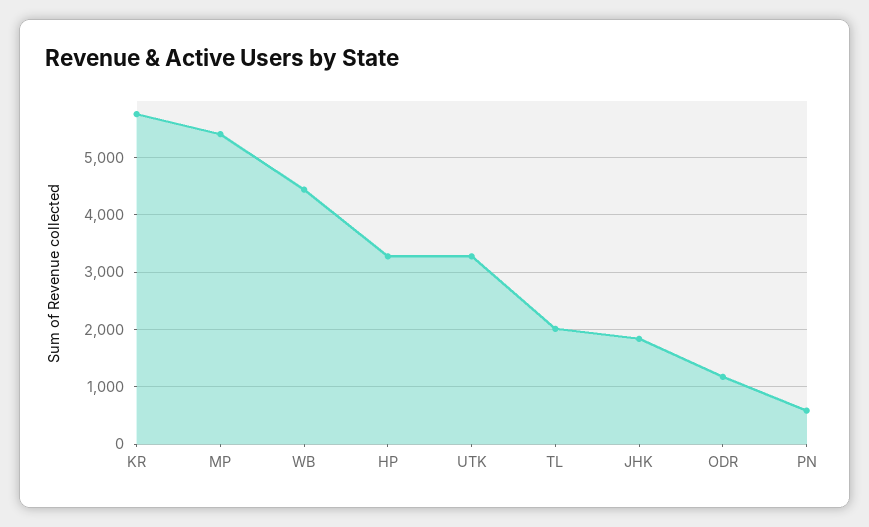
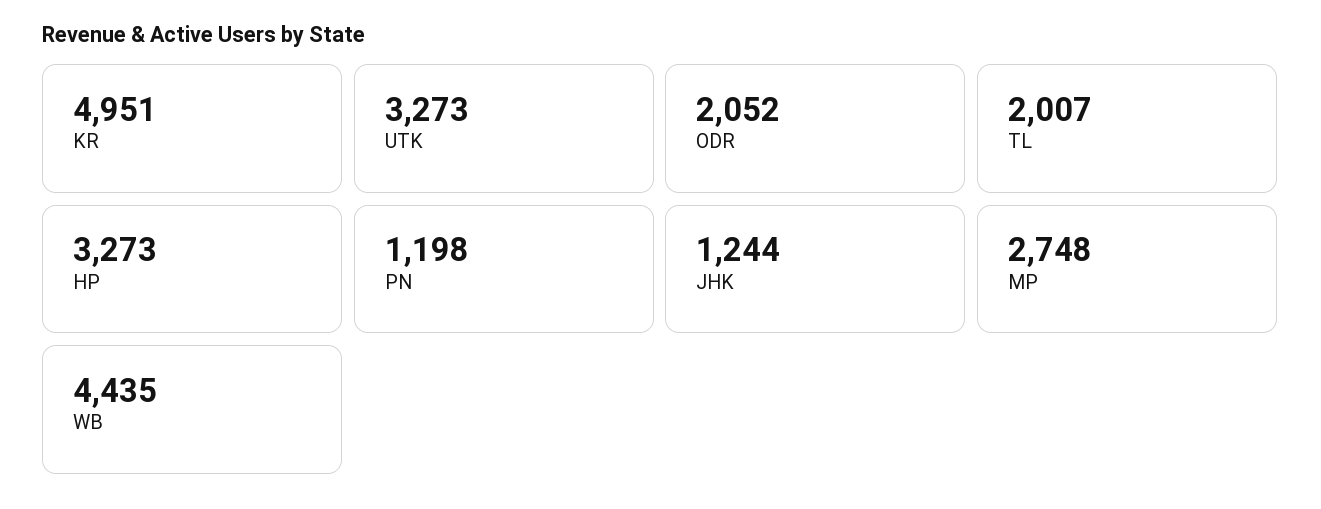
  {
-   "KR": 5800,
+   "KR": 4951,
-   "MP": 5400,
+   "MP": 2748,
    "WB": 4435,
    "HP": 3273,
    "UTK": 3273,
    "TL": 2007,
-   "JHK": 1800,
+   "JHK": 1244,
-   "ODR": 1200,
+   "ODR": 2052,
-   "PN": 600
+   "PN": 1198
  }

